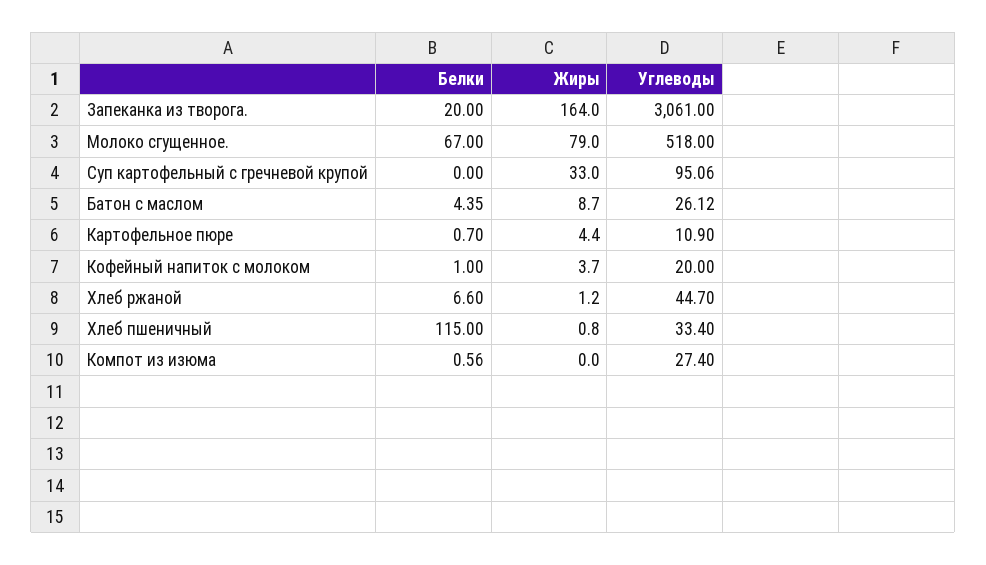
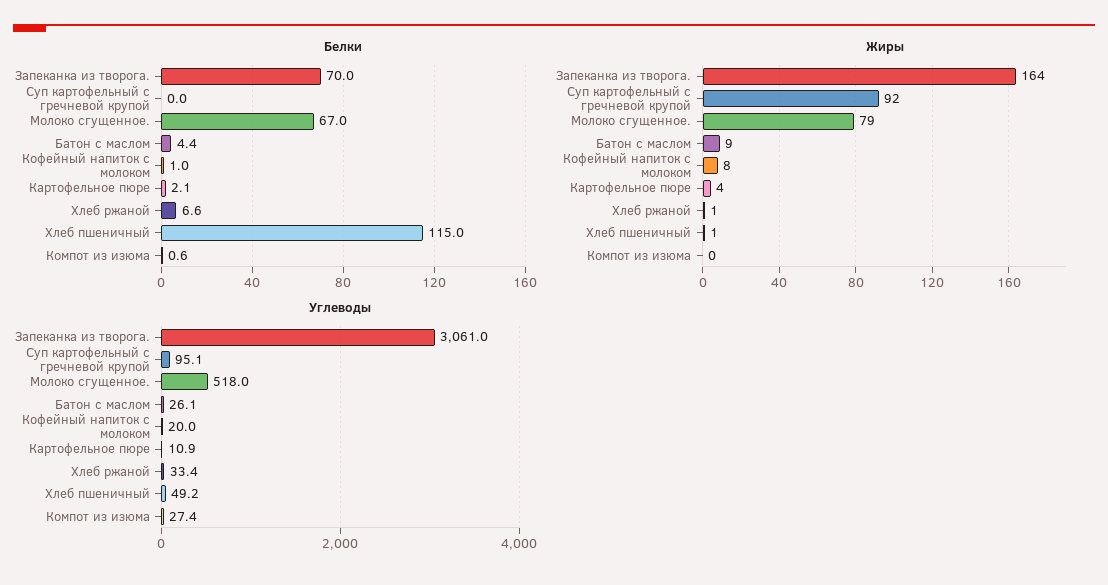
  {
    "Белки": {
-     "Запеканка из творога.": 20,
+     "Запеканка из творога.": 70,
      "Молоко сгущенное.": 67,
      "Суп картофельный с гречневой крупой": 0,
      "Батон с маслом": 4.35,
-     "Картофельное пюре": 0.7,
+     "Картофельное пюре": 2.1,
      "Кофейный напиток с молоком": 1,
      "Хлеб ржаной": 6.6,
      "Хлеб пшеничный": 115,
      "Компот из изюма": 0.56
    },
    "Жиры": {
      "Запеканка из творога.": 164,
      "Молоко сгущенное.": 79,
-     "Суп картофельный с гречневой крупой": 33,
+     "Суп картофельный с гречневой крупой": 92,
      "Батон с маслом": 8.7,
      "Картофельное пюре": 4.4,
-     "Кофейный напиток с молоком": 3.7,
+     "Кофейный напиток с молоком": 8,
      "Хлеб ржаной": 1.2,
      "Хлеб пшеничный": 0.8,
      "Компот из изюма": 0
    },
    "Углеводы": {
      "Запеканка из творога.": 3061,
      "Молоко сгущенное.": 518,
      "Суп картофельный с гречневой крупой": 95.06,
      "Батон с маслом": 26.12,
      "Картофельное пюре": 10.9,
      "Кофейный напиток с молоком": 20,
-     "Хлеб ржаной": 44.7,
+     "Хлеб ржаной": 33.4,
-     "Хлеб пшеничный": 33.4,
+     "Хлеб пшеничный": 49.2,
      "Компот из изюма": 27.4
    }
  }

